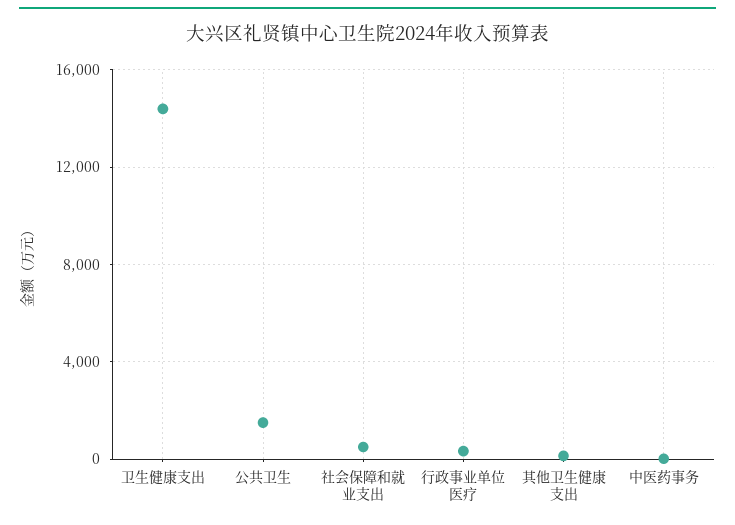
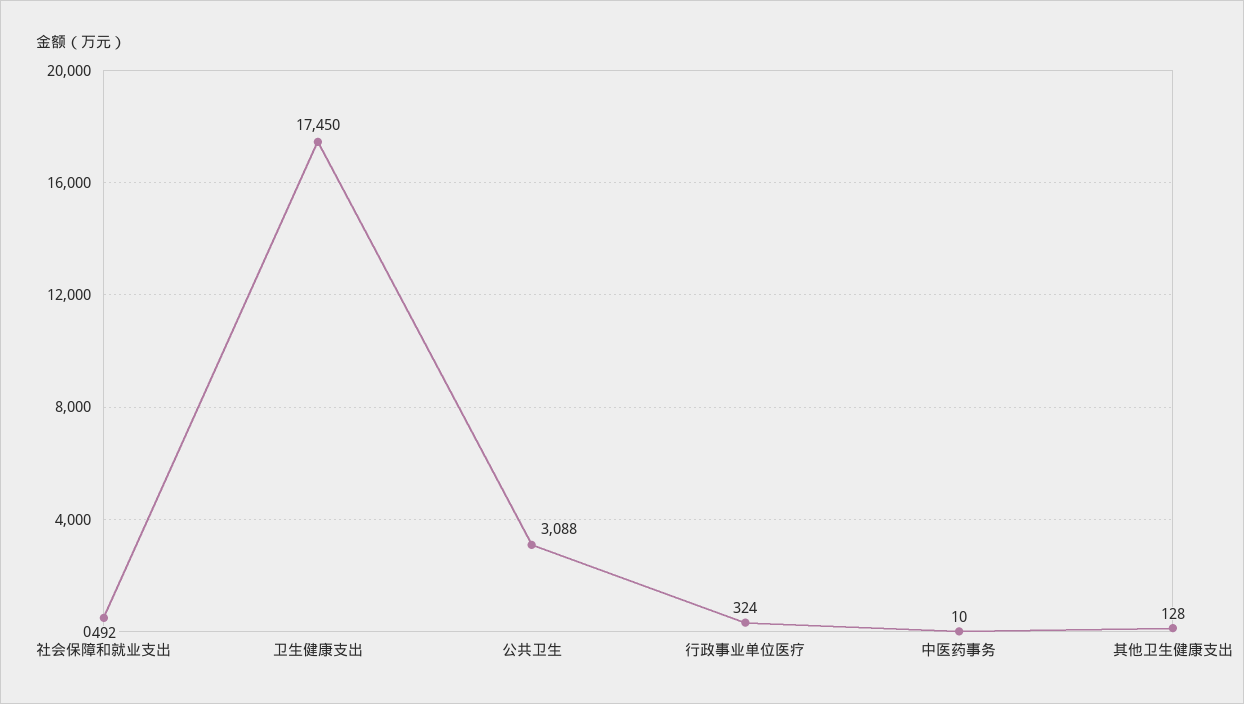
  {
-   "卫生健康支出": 14500,
+   "卫生健康支出": 17450,
-   "公共卫生": 1500,
+   "公共卫生": 3088,
    "社会保障和就业支出": 492,
    "行政事业单位医疗": 324,
    "其他卫生健康支出": 128,
    "中医药事务": 10
  }

